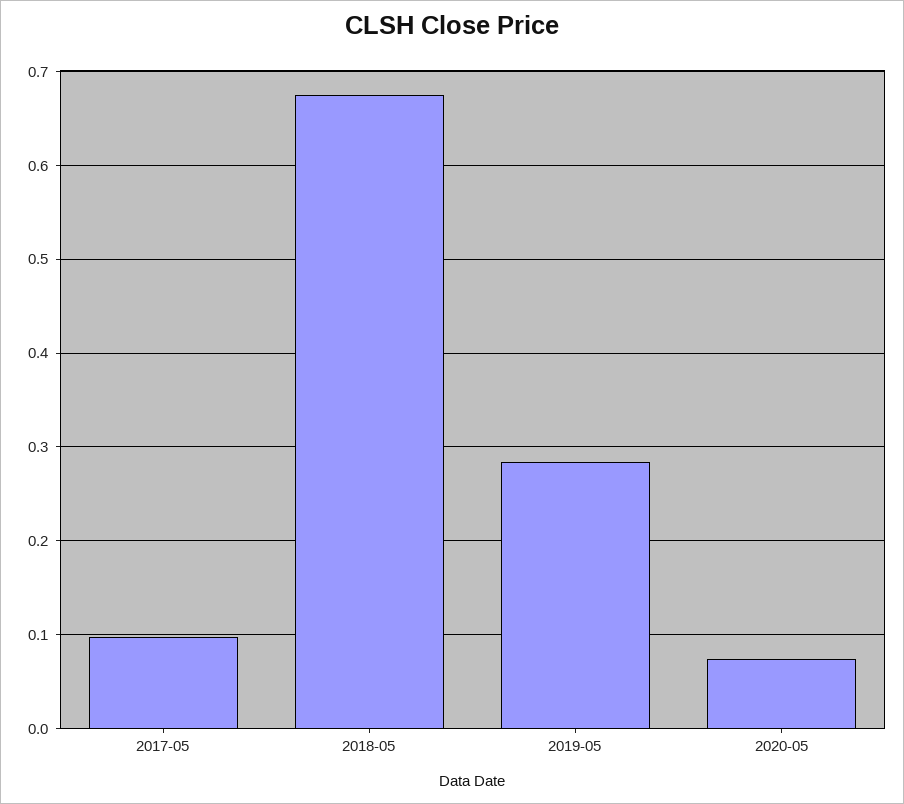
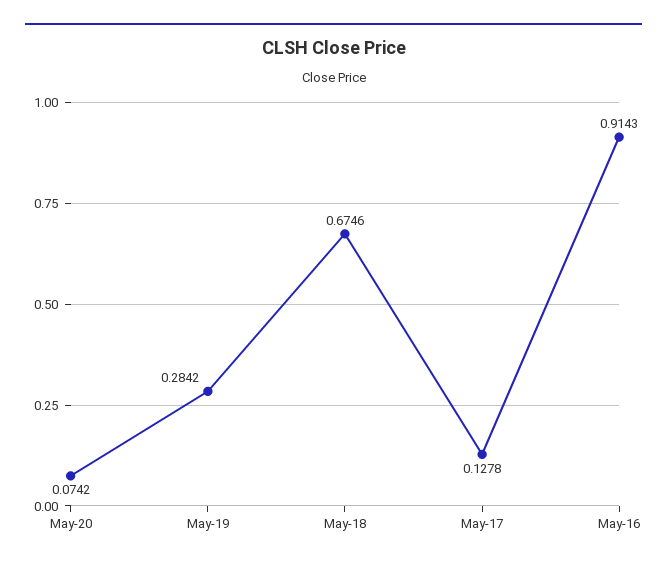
  {
-   "2017-05": 0.1,
+   "2017-05": 0.1278,
    "2018-05": 0.6746,
    "2019-05": 0.2842,
-   "2020-05": 0.0742
+   "2020-05": 0.0742,
+   "May-16": 0.9143
  }

